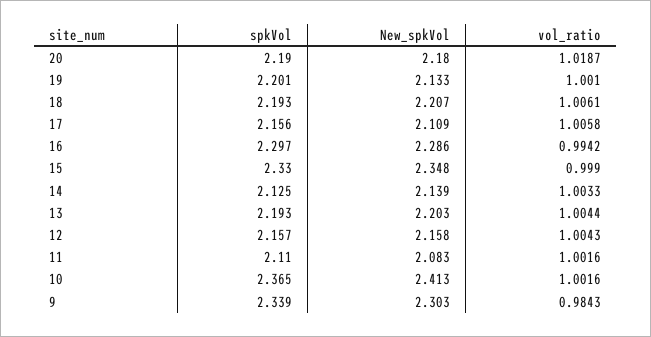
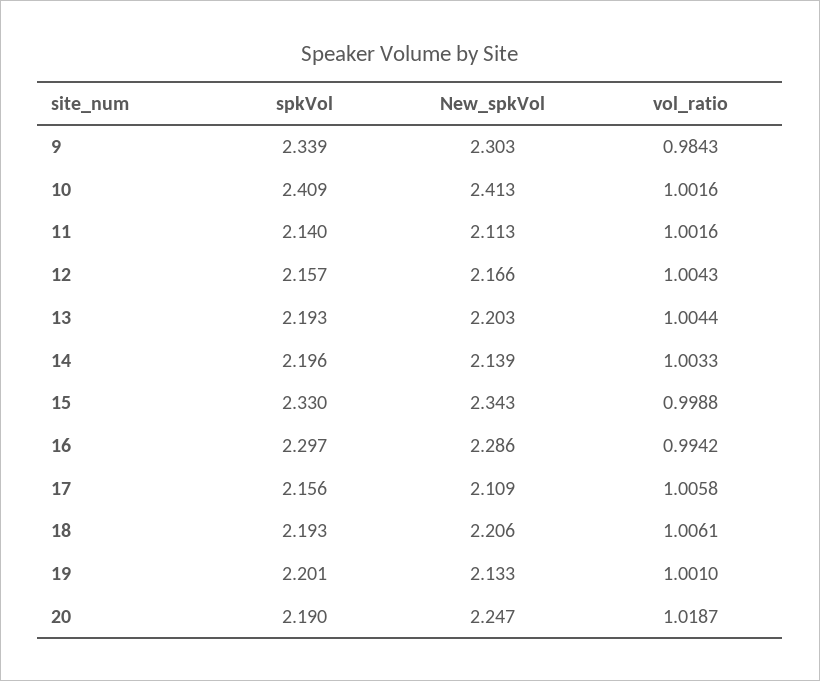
  {
    "spkVol": {
      "20": 2.19,
      "19": 2.201,
      "18": 2.193,
      "17": 2.156,
      "16": 2.297,
      "15": 2.33,
-     "14": 2.125,
+     "14": 2.196,
      "13": 2.193,
      "12": 2.157,
-     "11": 2.11,
+     "11": 2.14,
-     "10": 2.365,
+     "10": 2.409,
      "9": 2.339
    },
    "New_spkVol": {
-     "20": 2.18,
+     "20": 2.247,
      "19": 2.133,
-     "18": 2.207,
+     "18": 2.206,
      "17": 2.109,
      "16": 2.286,
-     "15": 2.348,
+     "15": 2.343,
      "14": 2.139,
      "13": 2.203,
-     "12": 2.158,
+     "12": 2.166,
-     "11": 2.083,
+     "11": 2.113,
      "10": 2.413,
      "9": 2.303
    },
    "vol_ratio": {
      "20": 1.0187,
      "19": 1.001,
      "18": 1.0061,
      "17": 1.0058,
      "16": 0.9942,
-     "15": 0.999,
+     "15": 0.9988,
      "14": 1.0033,
      "13": 1.0044,
      "12": 1.0043,
      "11": 1.0016,
      "10": 1.0016,
      "9": 0.9843
    }
  }

